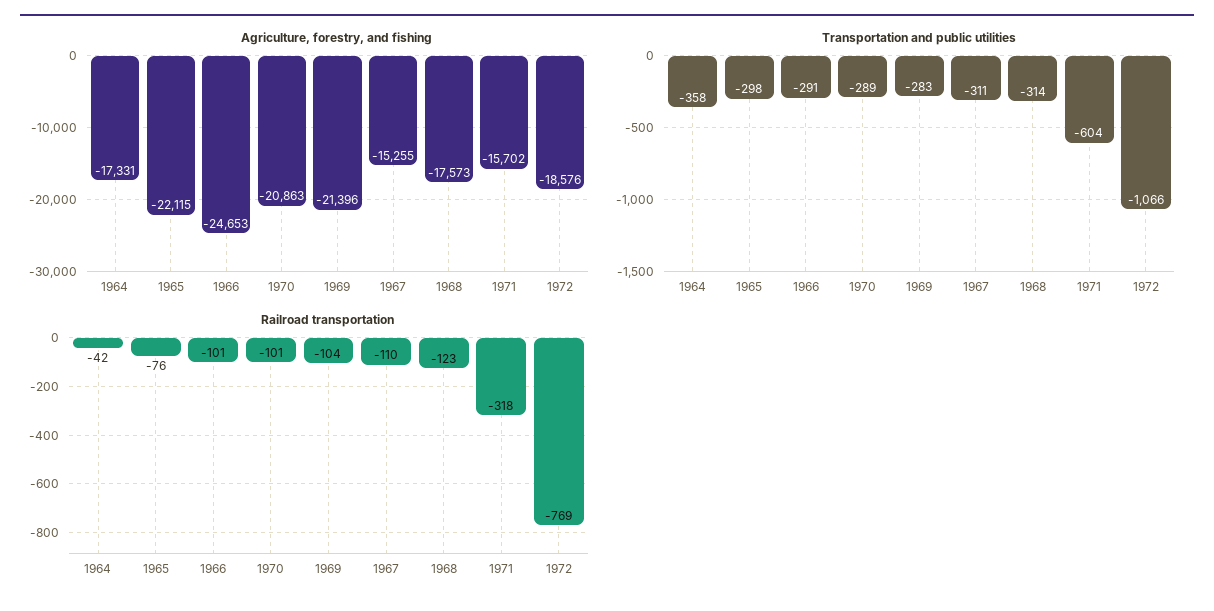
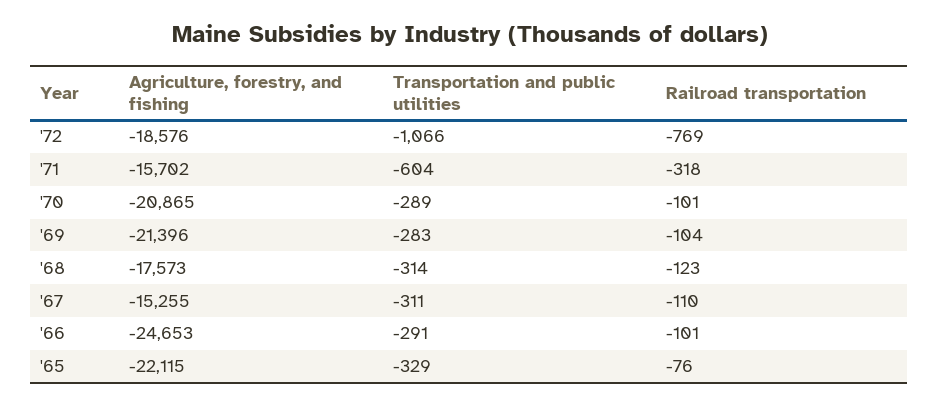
  {
    "Agriculture, forestry, and fishing": {
-     "1964": -17331,
      "1965": -22115,
      "1966": -24653,
-     "1970": -20863,
+     "1970": -20865,
      "1969": -21396,
      "1967": -15255,
      "1968": -17573,
      "1971": -15702,
      "1972": -18576
    },
    "Transportation and public utilities": {
-     "1964": -358,
-     "1965": -298,
+     "1965": -329,
      "1966": -291,
      "1970": -289,
      "1969": -283,
      "1967": -311,
      "1968": -314,
      "1971": -604,
      "1972": -1066
    },
    "Railroad transportation": {
-     "1964": -42,
      "1965": -76,
      "1966": -101,
      "1970": -101,
      "1969": -104,
      "1967": -110,
      "1968": -123,
      "1971": -318,
      "1972": -769
    }
  }

